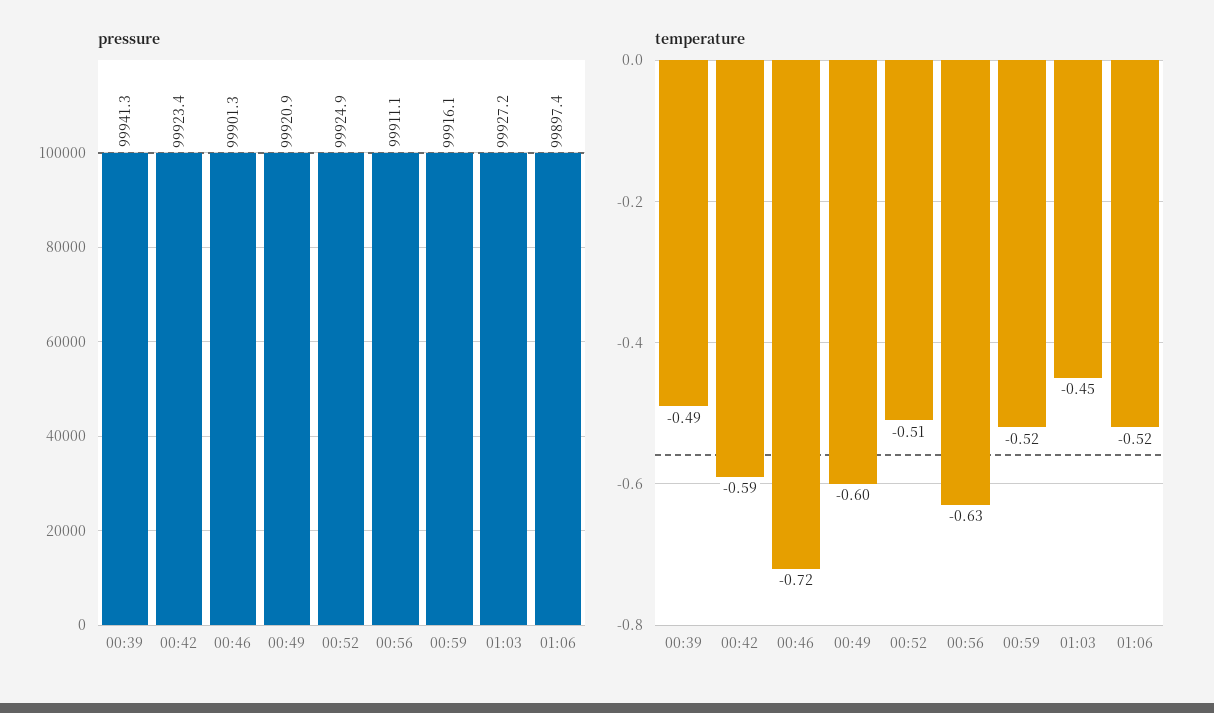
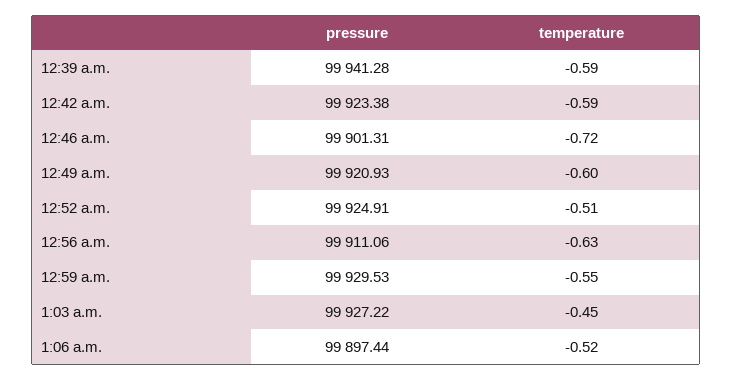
  {
    "pressure": {
      "00:39": 99941.28,
      "00:42": 99923.38,
      "00:46": 99901.31,
      "00:49": 99920.93,
      "00:52": 99924.91,
      "00:56": 99911.06,
-     "00:59": 99916.1,
+     "00:59": 99929.53,
      "01:03": 99927.22,
      "01:06": 99897.44
    },
    "temperature": {
-     "00:39": -0.49,
+     "00:39": -0.59,
      "00:42": -0.59,
      "00:46": -0.72,
      "00:49": -0.6,
      "00:52": -0.51,
      "00:56": -0.63,
-     "00:59": -0.52,
+     "00:59": -0.55,
      "01:03": -0.45,
      "01:06": -0.52
    }
  }

